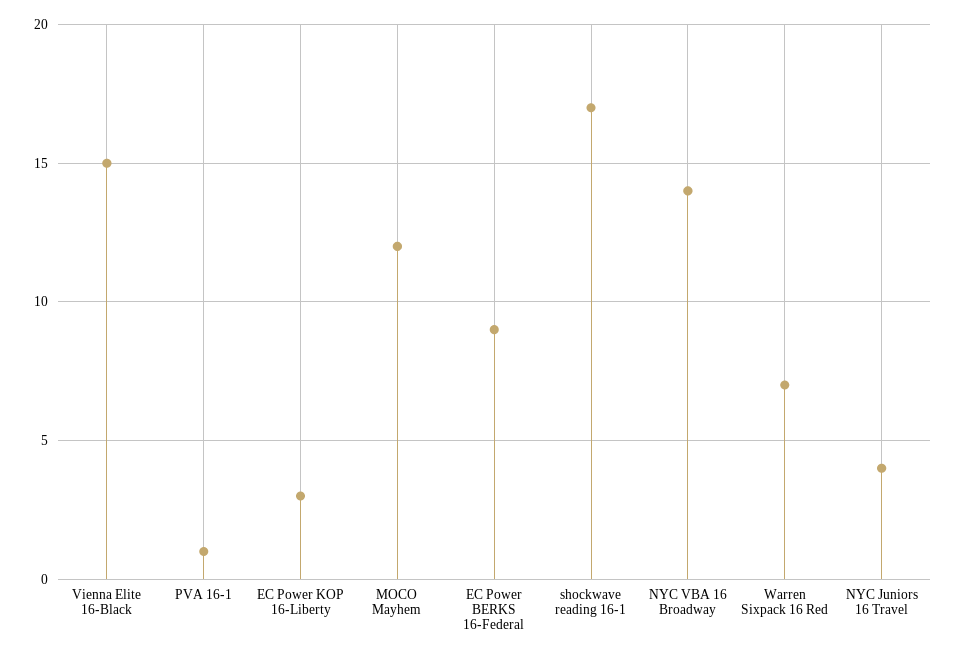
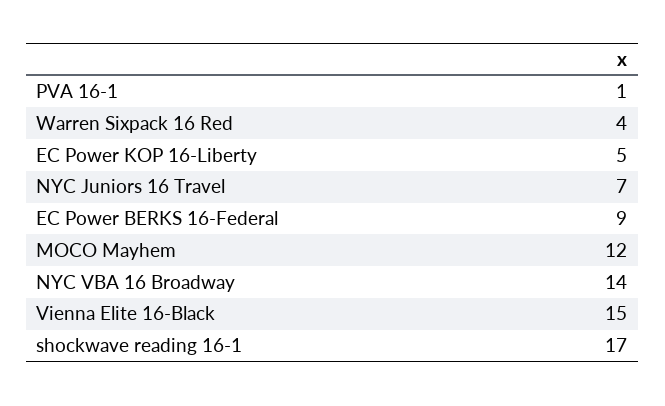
  {
    "Vienna Elite 16-Black": 15,
    "PVA 16-1": 1,
-   "EC Power KOP 16-Liberty": 3,
+   "EC Power KOP 16-Liberty": 5,
    "MOCO Mayhem": 12,
    "EC Power BERKS 16-Federal": 9,
    "shockwave reading 16-1": 17,
    "NYC VBA 16 Broadway": 14,
-   "Warren Sixpack 16 Red": 7,
+   "Warren Sixpack 16 Red": 4,
-   "NYC Juniors 16 Travel": 4
+   "NYC Juniors 16 Travel": 7
  }

